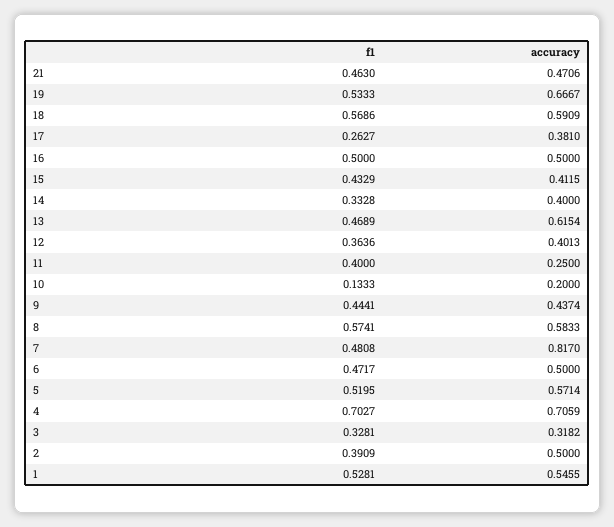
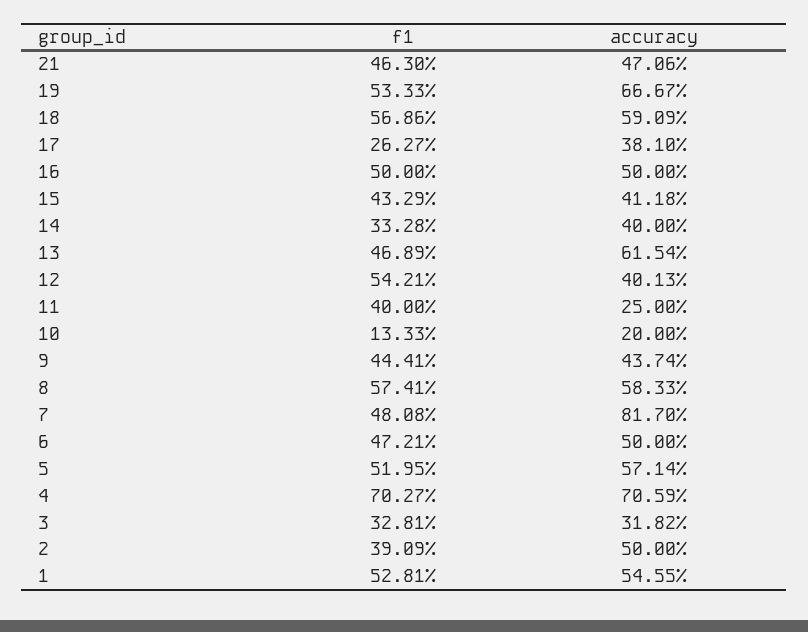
  {
    "f1": {
      "21": 0.463,
      "19": 0.5333,
      "18": 0.5686,
      "17": 0.2627,
      "16": 0.5,
      "15": 0.4329,
      "14": 0.3328,
      "13": 0.4689,
-     "12": 0.3636,
+     "12": 0.5421,
      "11": 0.4,
      "10": 0.1333,
      "9": 0.4441,
      "8": 0.5741,
      "7": 0.4808,
-     "6": 0.4717,
+     "6": 0.4721,
      "5": 0.5195,
      "4": 0.7027,
      "3": 0.3281,
      "2": 0.3909,
      "1": 0.5281
    },
    "accuracy": {
      "21": 0.4706,
      "19": 0.6667,
      "18": 0.5909,
      "17": 0.381,
      "16": 0.5,
-     "15": 0.4115,
+     "15": 0.4118,
      "14": 0.4,
      "13": 0.6154,
      "12": 0.4013,
      "11": 0.25,
      "10": 0.2,
      "9": 0.4374,
      "8": 0.5833,
      "7": 0.817,
      "6": 0.5,
      "5": 0.5714,
      "4": 0.7059,
      "3": 0.3182,
      "2": 0.5,
      "1": 0.5455
    }
  }

